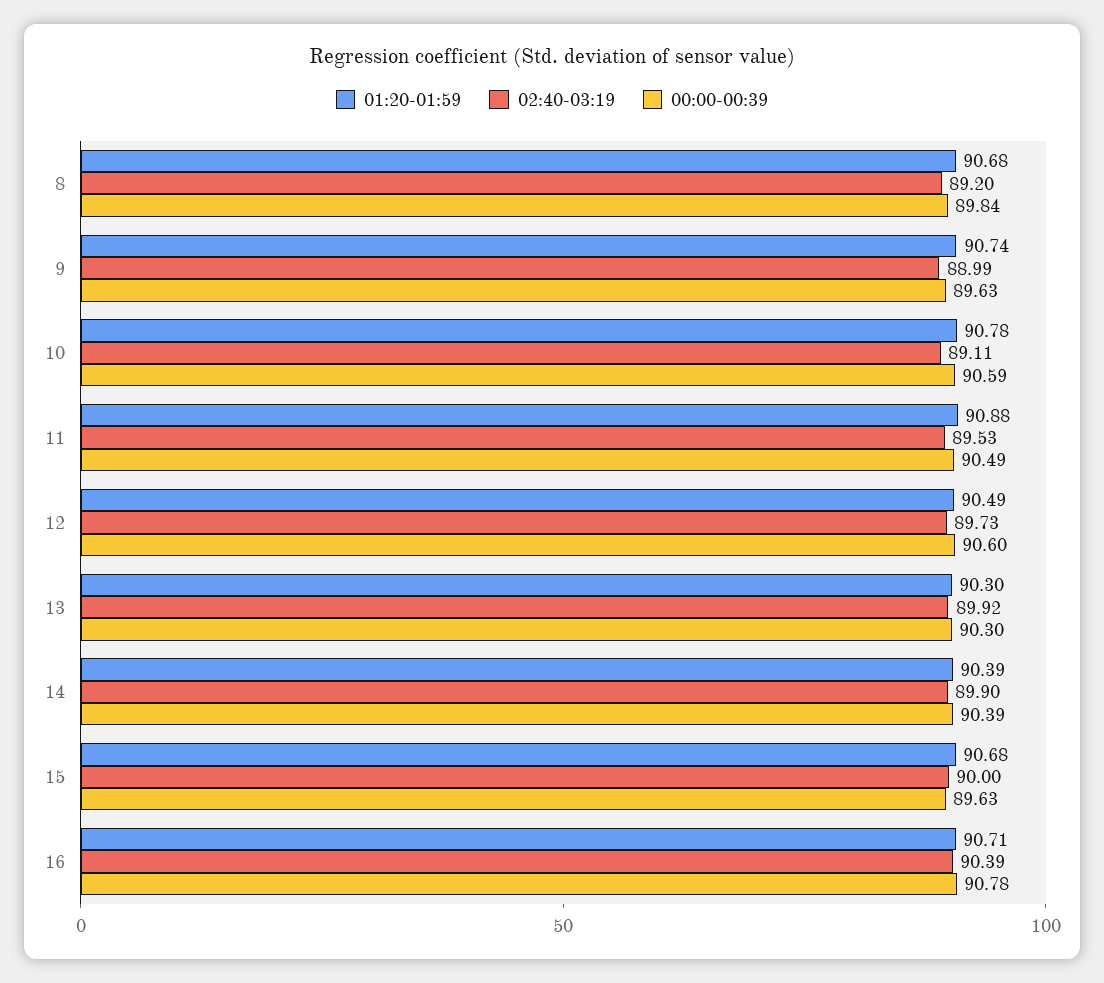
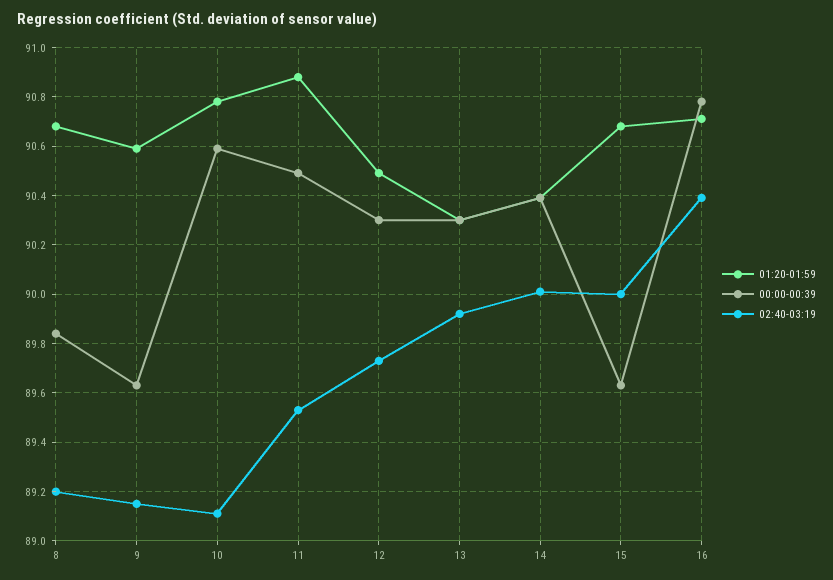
  {
    "01:20-01:59": {
      "8": 90.68,
-     "9": 90.74,
+     "9": 90.6,
      "10": 90.78,
      "11": 90.88,
      "12": 90.49,
      "13": 90.3,
      "14": 90.39,
      "15": 90.68,
      "16": 90.71
    },
    "02:40-03:19": {
      "8": 89.2,
-     "9": 88.99,
+     "9": 89.15,
      "10": 89.11,
      "11": 89.53,
      "12": 89.73,
      "13": 89.92,
-     "14": 89.9,
+     "14": 90,
      "15": 90,
      "16": 90.39
    },
    "00:00-00:39": {
      "8": 89.84,
      "9": 89.63,
      "10": 90.59,
      "11": 90.49,
-     "12": 90.6,
+     "12": 90.3,
      "13": 90.3,
      "14": 90.39,
      "15": 89.63,
      "16": 90.78
    }
  }

